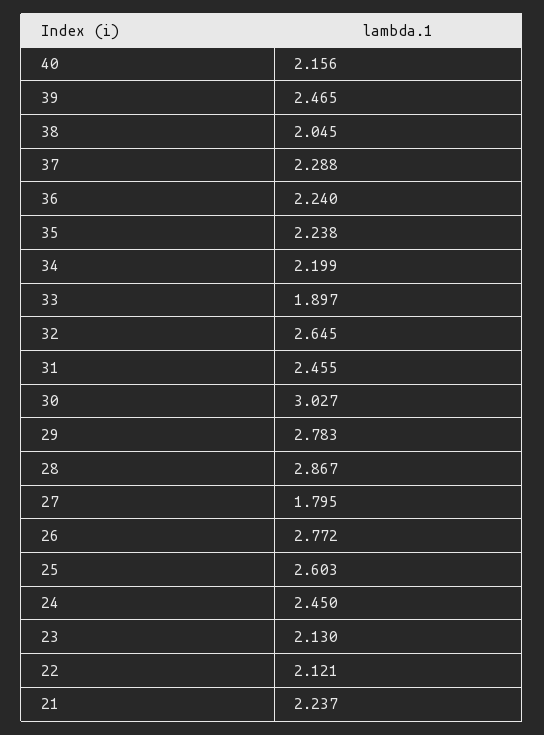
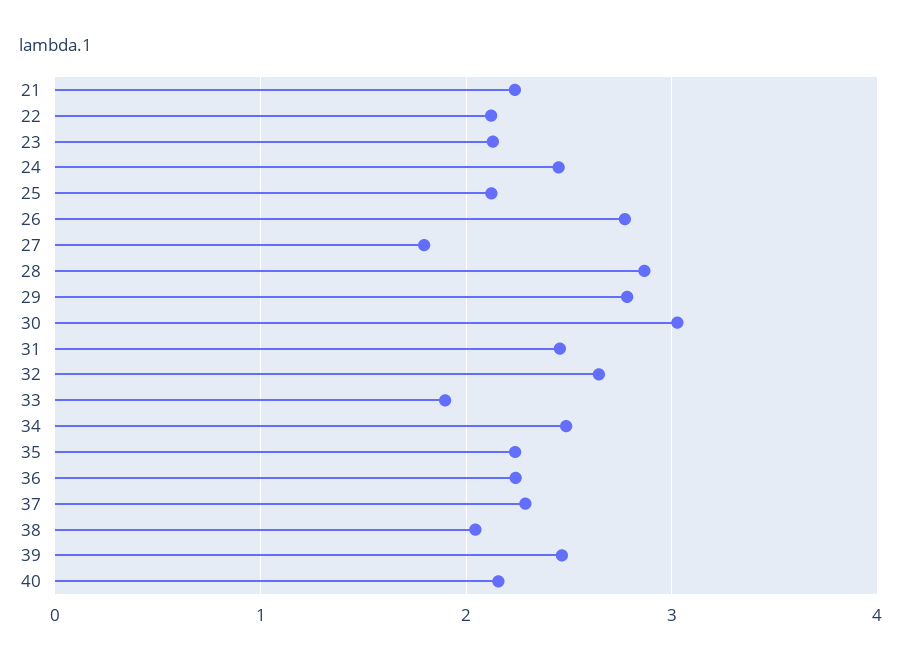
  {
    "40": 2.156,
    "39": 2.465,
    "38": 2.045,
    "37": 2.288,
    "36": 2.24,
    "35": 2.238,
-   "34": 2.199,
+   "34": 2.5,
    "33": 1.897,
    "32": 2.645,
    "31": 2.455,
    "30": 3.027,
    "29": 2.783,
    "28": 2.867,
    "27": 1.795,
    "26": 2.772,
-   "25": 2.603,
+   "25": 2.1,
    "24": 2.45,
    "23": 2.13,
    "22": 2.121,
    "21": 2.237
  }

